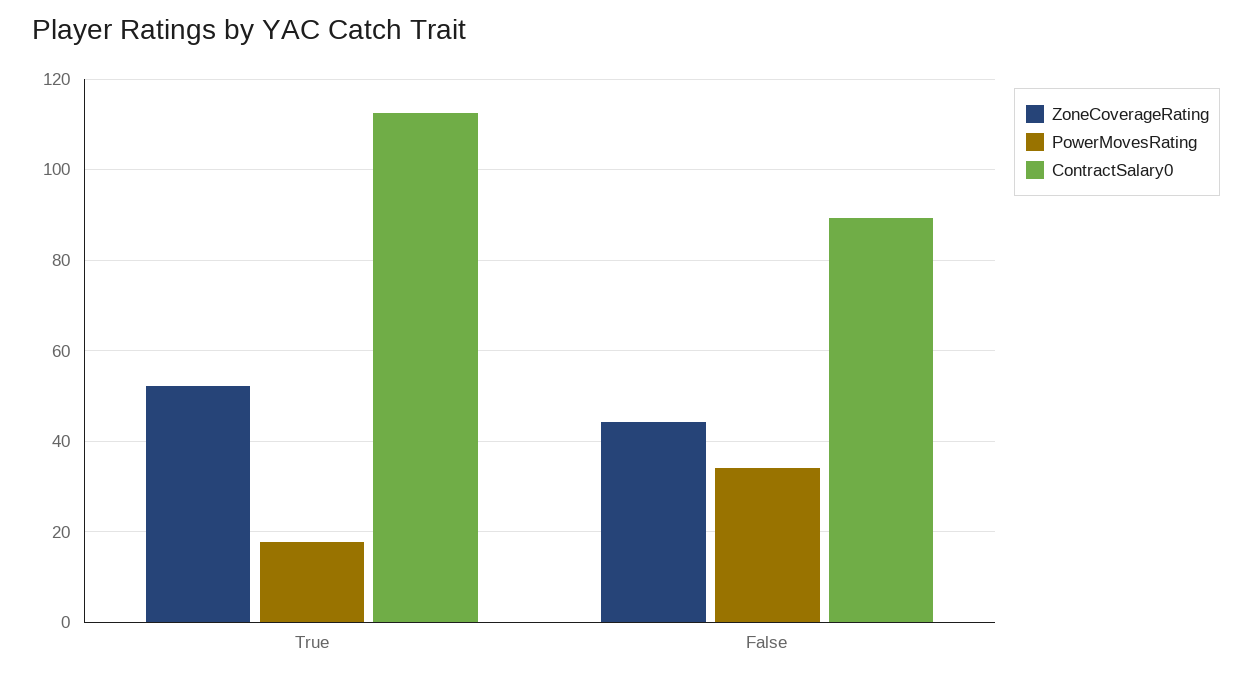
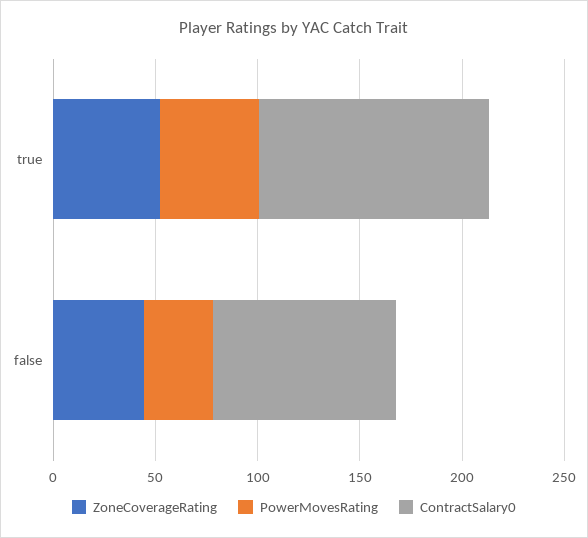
  {
    "ZoneCoverageRating": {
      "True": 52,
      "False": 44
    },
    "PowerMovesRating": {
-     "True": 18,
+     "True": 50,
      "False": 34
    },
    "ContractSalary0": {
      "True": 112,
      "False": 90
    }
  }

